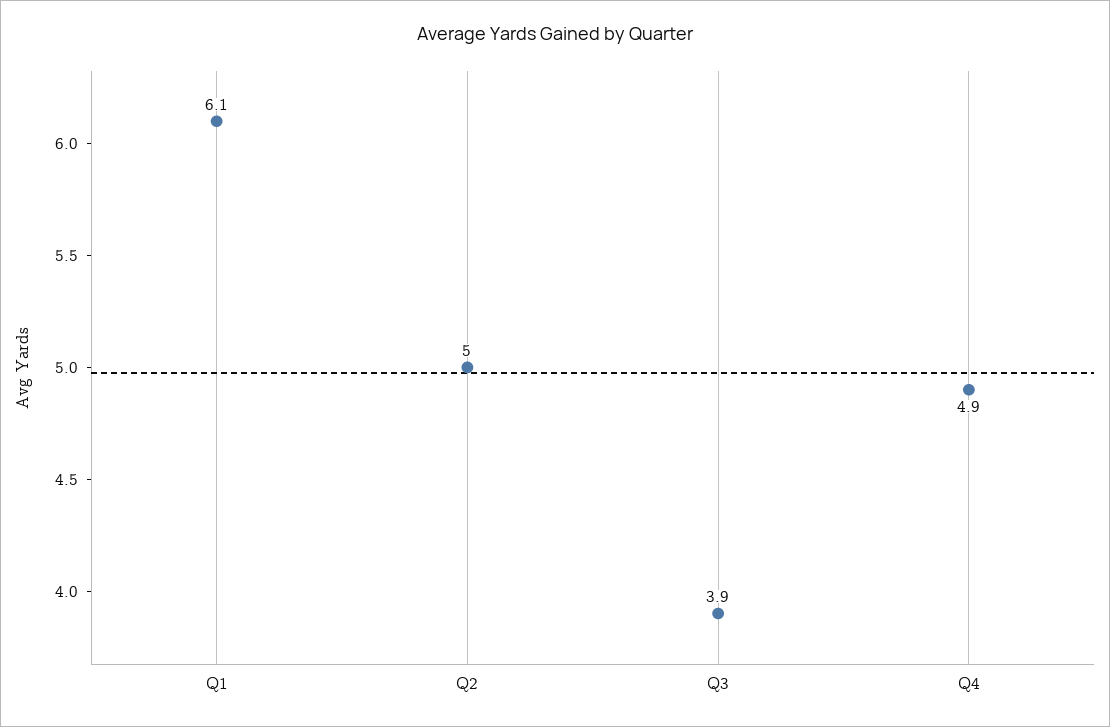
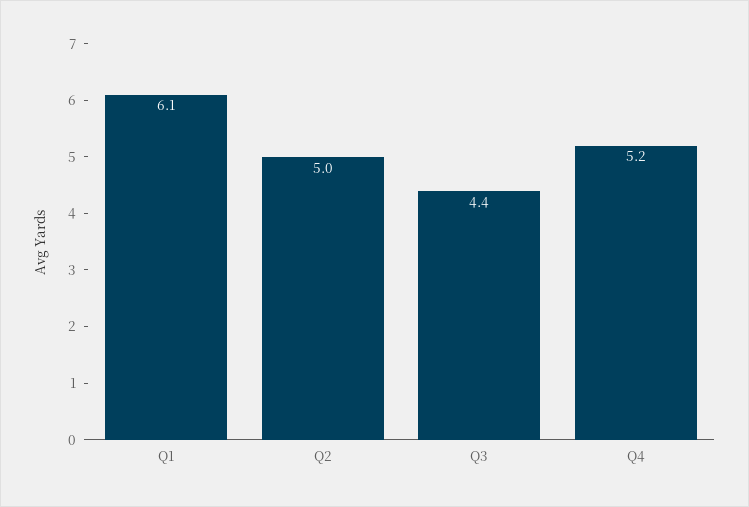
  {
    "Q1": 6.1,
    "Q2": 5,
-   "Q3": 3.9,
+   "Q3": 4.4,
-   "Q4": 4.9
+   "Q4": 5.2
  }

